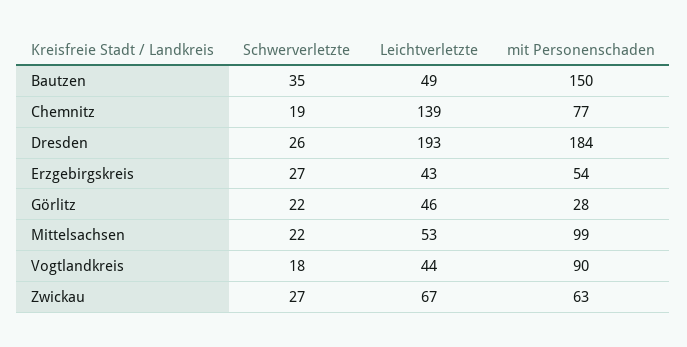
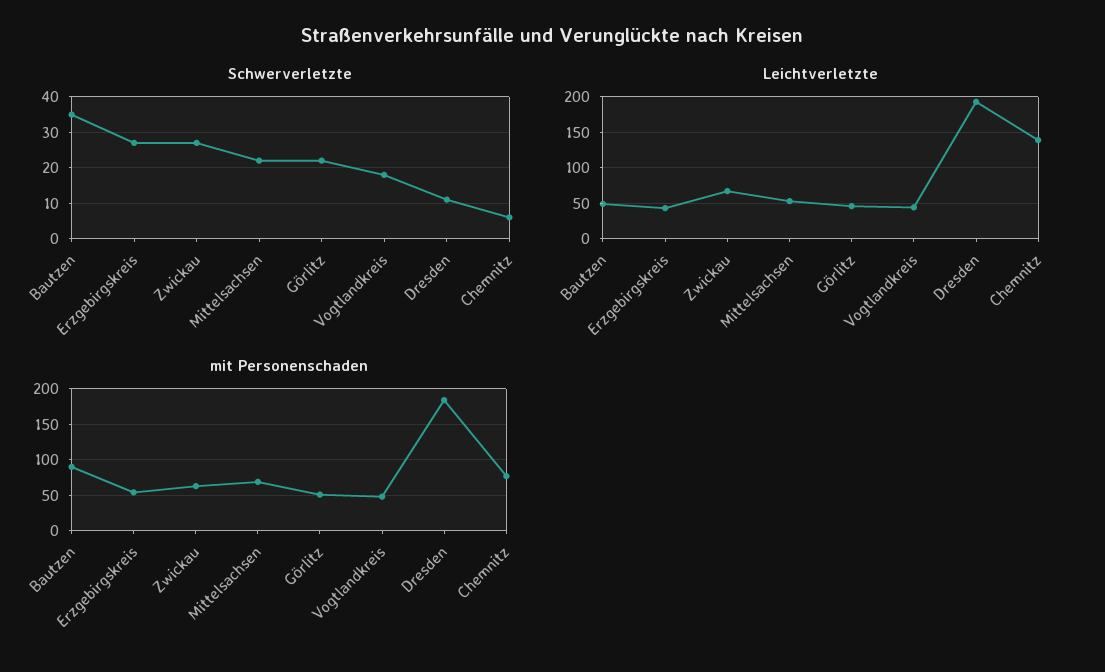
  {
    "Schwerverletzte": {
      "Bautzen": 35,
-     "Chemnitz": 19,
+     "Chemnitz": 5,
-     "Dresden": 26,
+     "Dresden": 10,
      "Erzgebirgskreis": 27,
      "Görlitz": 22,
      "Mittelsachsen": 22,
      "Vogtlandkreis": 18,
      "Zwickau": 27
    },
    "Leichtverletzte": {
      "Bautzen": 49,
      "Chemnitz": 139,
      "Dresden": 193,
      "Erzgebirgskreis": 43,
      "Görlitz": 46,
      "Mittelsachsen": 53,
      "Vogtlandkreis": 44,
      "Zwickau": 67
    },
    "mit Personenschaden": {
-     "Bautzen": 150,
+     "Bautzen": 90,
      "Chemnitz": 77,
      "Dresden": 184,
      "Erzgebirgskreis": 54,
-     "Görlitz": 28,
+     "Görlitz": 50,
-     "Mittelsachsen": 99,
+     "Mittelsachsen": 70,
-     "Vogtlandkreis": 90,
+     "Vogtlandkreis": 50,
      "Zwickau": 63
    }
  }

